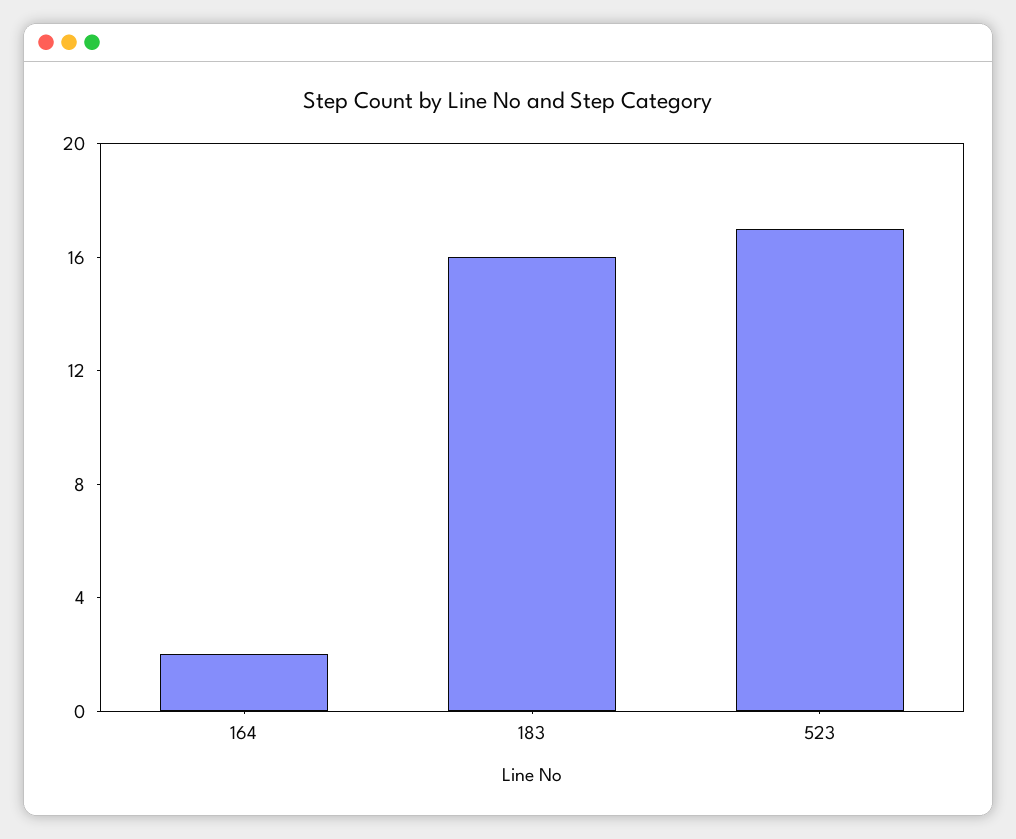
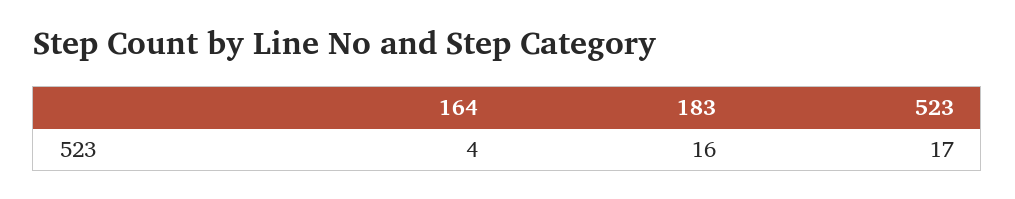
  {
-   "164": 2,
+   "164": 4,
    "183": 16,
    "523": 17
  }

